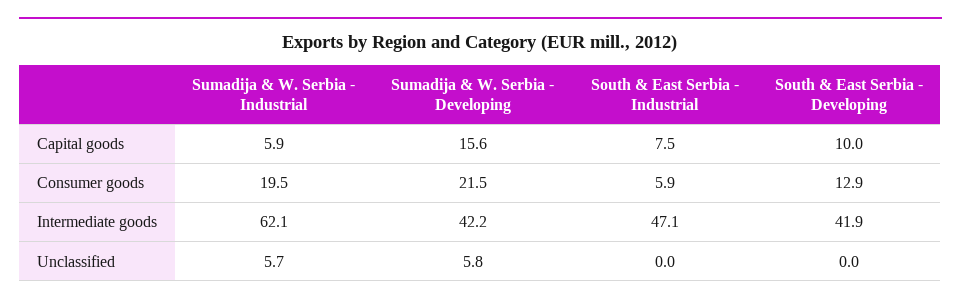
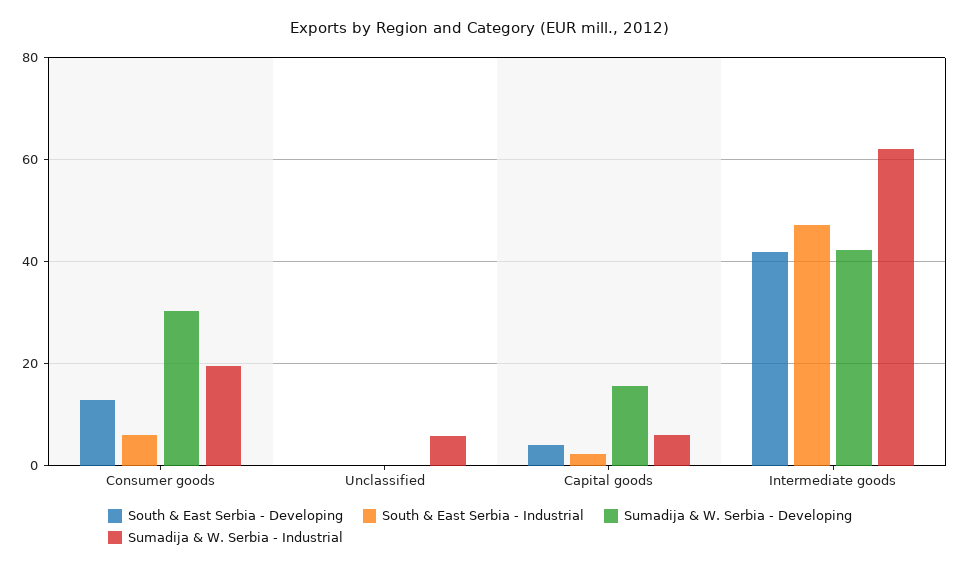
  {
    "Sumadija & W. Serbia - Industrial": {
      "Capital goods": 5.9,
      "Consumer goods": 19.5,
      "Intermediate goods": 62.1,
      "Unclassified": 5.7
    },
    "Sumadija & W. Serbia - Developing": {
      "Capital goods": 15.6,
-     "Consumer goods": 21.5,
+     "Consumer goods": 30,
      "Intermediate goods": 42.2,
-     "Unclassified": 5.8
+     "Unclassified": 0
    },
    "South & East Serbia - Industrial": {
-     "Capital goods": 7.5,
+     "Capital goods": 2,
      "Consumer goods": 5.9,
      "Intermediate goods": 47.1,
      "Unclassified": 0
    },
    "South & East Serbia - Developing": {
-     "Capital goods": 10,
+     "Capital goods": 4,
      "Consumer goods": 12.9,
      "Intermediate goods": 41.9,
      "Unclassified": 0
    }
  }

